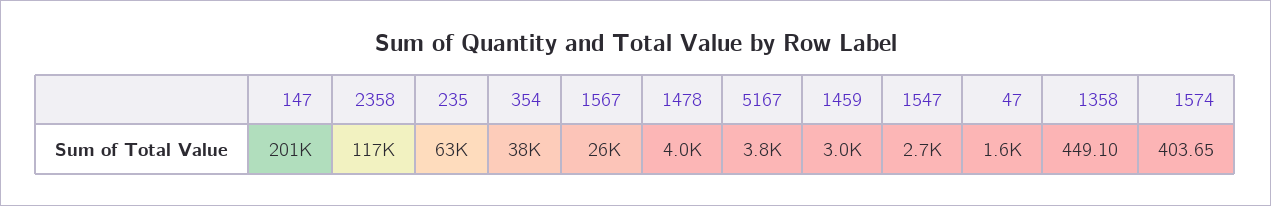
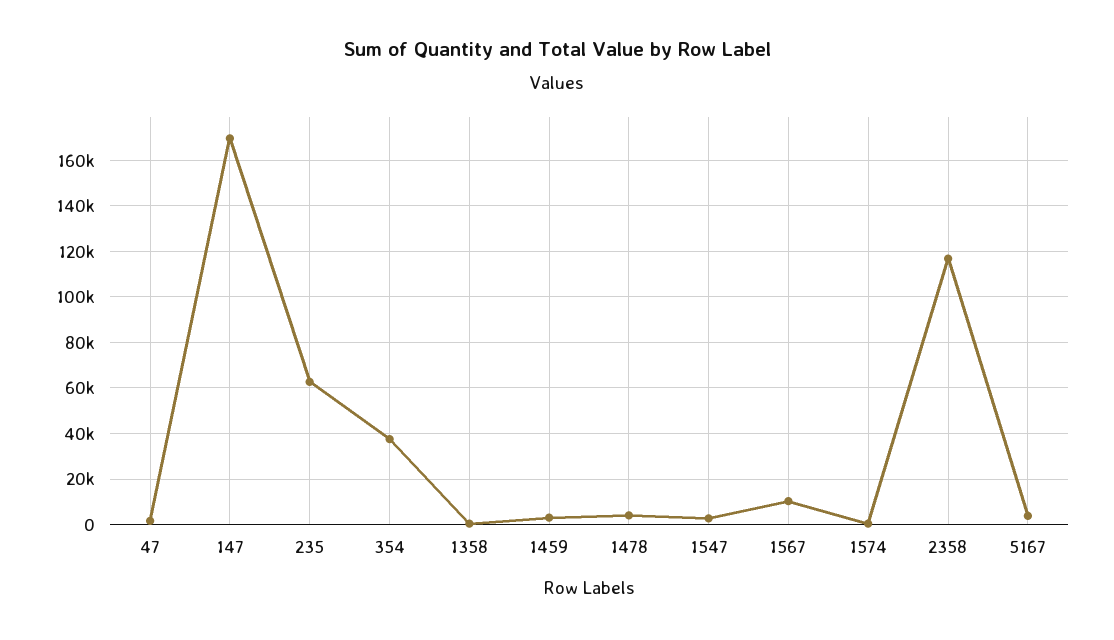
  {
-   "147": 201000,
+   "147": 170000,
    "2358": 117000,
    "235": 63000,
    "354": 38000,
-   "1567": 26000,
+   "1567": 10000,
    "1478": 4000,
    "5167": 3800,
    "1459": 3000,
    "1547": 2700,
    "47": 1600,
    "1358": 449.1,
    "1574": 403.65
  }

